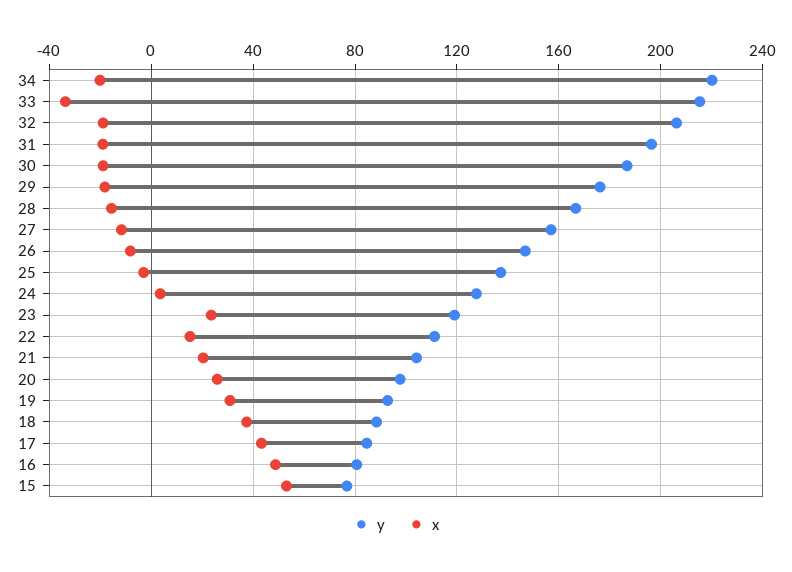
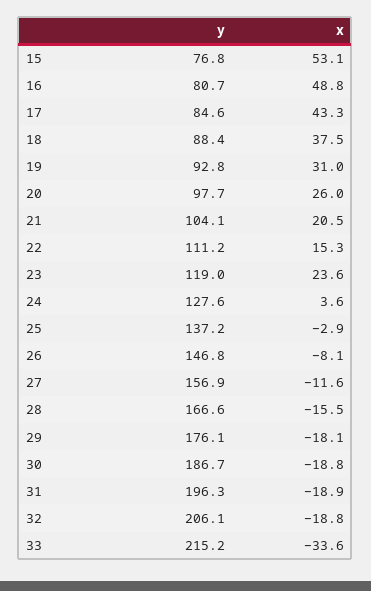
  {
    "y": {
-     "34": 220,
      "33": 215.2,
      "32": 206.1,
      "31": 196.3,
      "30": 186.7,
      "29": 176.1,
      "28": 166.6,
      "27": 156.9,
      "26": 146.8,
      "25": 137.2,
      "24": 127.6,
      "23": 119,
      "22": 111.2,
      "21": 104.1,
      "20": 97.7,
      "19": 92.8,
      "18": 88.4,
      "17": 84.6,
      "16": 80.7,
      "15": 76.8
    },
    "x": {
-     "34": -20,
      "33": -33.6,
      "32": -18.8,
      "31": -18.9,
      "30": -18.8,
      "29": -18.1,
      "28": -15.5,
      "27": -11.6,
      "26": -8.1,
      "25": -2.9,
      "24": 3.6,
      "23": 23.6,
      "22": 15.3,
      "21": 20.5,
      "20": 26,
      "19": 31,
      "18": 37.5,
      "17": 43.3,
      "16": 48.8,
      "15": 53.1
    }
  }

